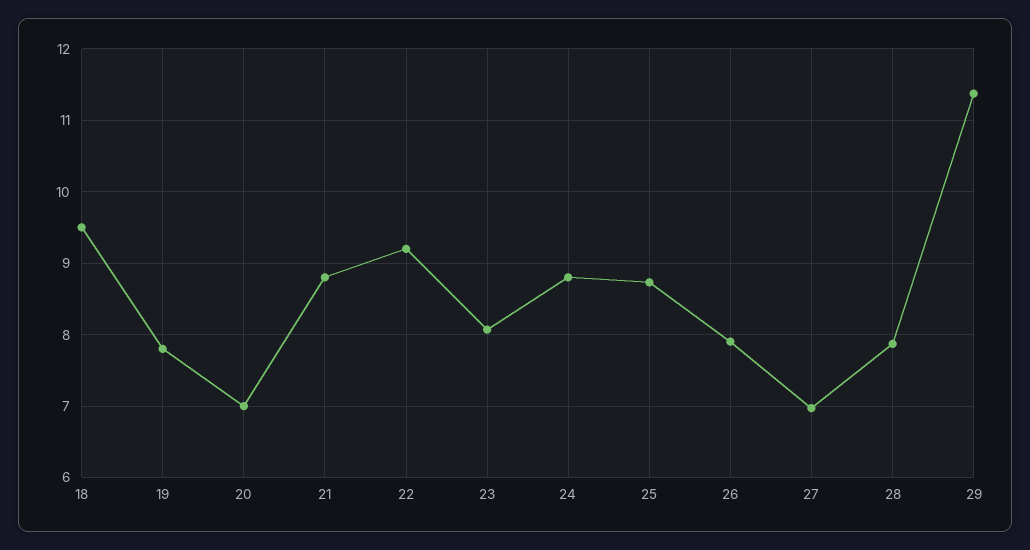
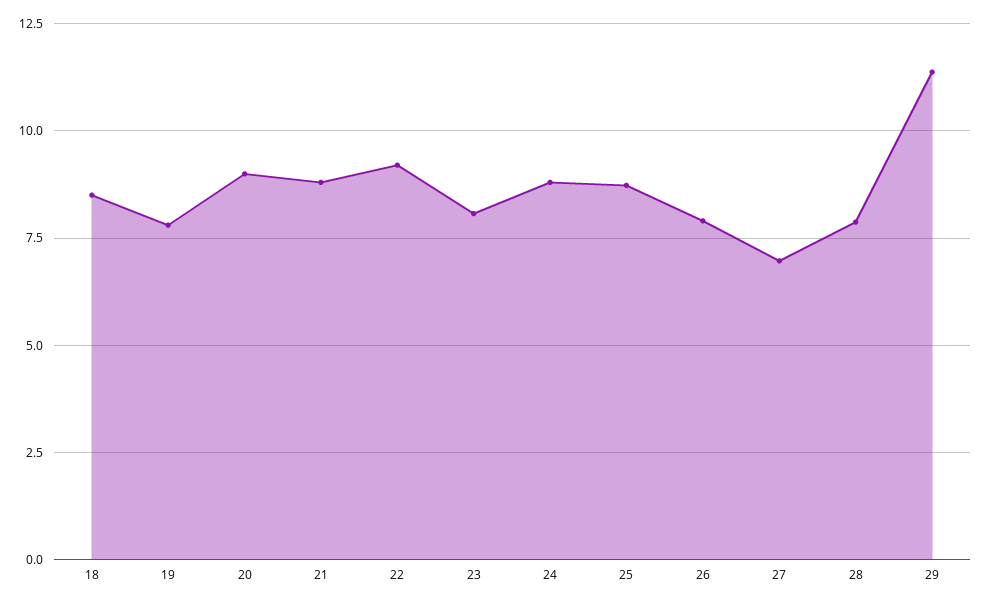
  {
-   "18": 9.5,
+   "18": 8.5,
    "19": 7.8,
-   "20": 7,
+   "20": 9,
    "21": 8.8,
    "22": 9.2,
    "23": 8.1,
    "24": 8.8,
    "25": 8.7,
    "26": 7.9,
    "27": 7,
    "28": 7.9,
    "29": 11.4
  }

